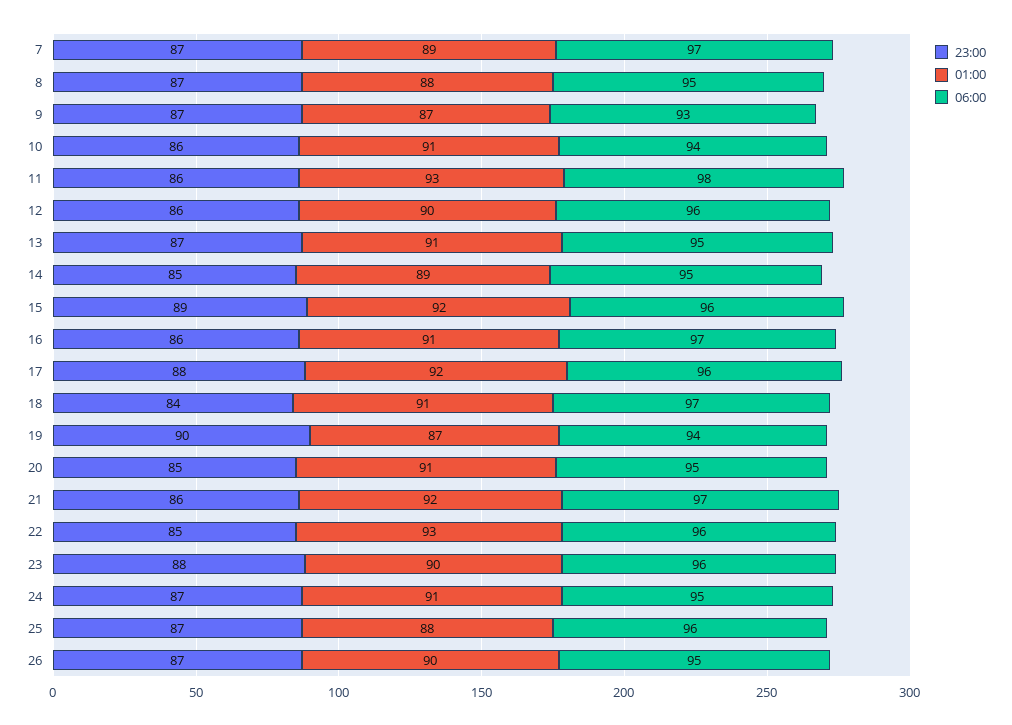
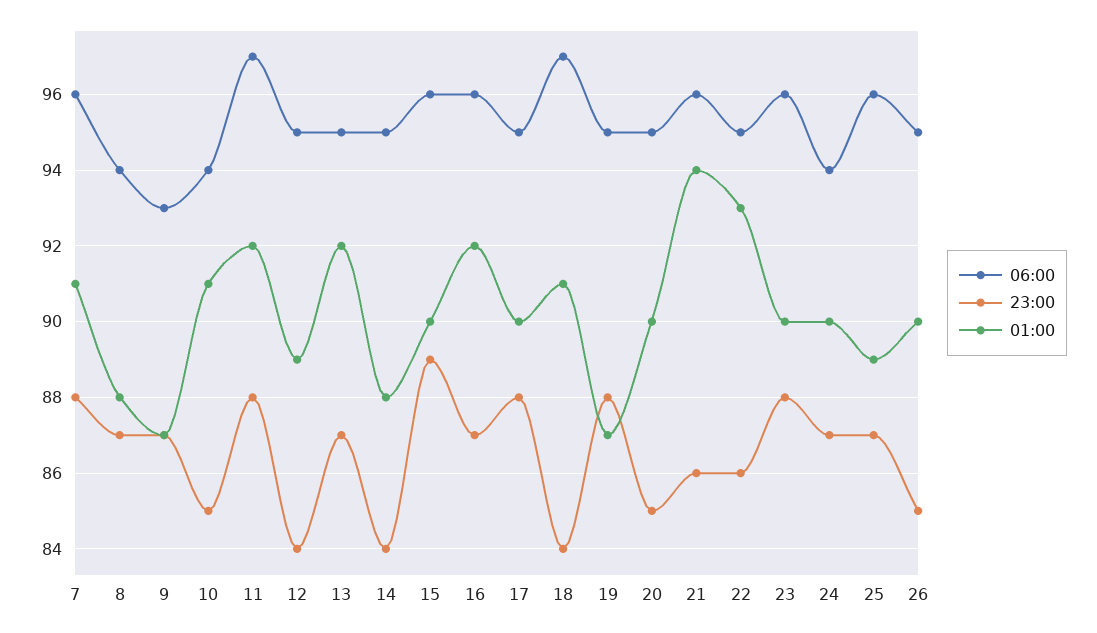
  {
    "23:00": {
-     "7": 87,
+     "7": 88,
      "8": 87,
      "9": 87,
-     "10": 86,
+     "10": 85,
-     "11": 86,
+     "11": 88,
-     "12": 86,
+     "12": 84,
      "13": 87,
-     "14": 85,
+     "14": 84,
      "15": 89,
-     "16": 86,
+     "16": 87,
      "17": 88,
      "18": 84,
-     "19": 90,
+     "19": 88,
      "20": 85,
      "21": 86,
-     "22": 85,
+     "22": 86,
      "23": 88,
      "24": 87,
      "25": 87,
-     "26": 87
+     "26": 85
    },
    "01:00": {
-     "7": 89,
+     "7": 91,
      "8": 88,
      "9": 87,
      "10": 91,
-     "11": 93,
+     "11": 92,
-     "12": 90,
+     "12": 89,
-     "13": 91,
+     "13": 92,
-     "14": 89,
+     "14": 88,
-     "15": 92,
+     "15": 90,
-     "16": 91,
+     "16": 92,
-     "17": 92,
+     "17": 90,
      "18": 91,
      "19": 87,
-     "20": 91,
+     "20": 90,
-     "21": 92,
+     "21": 94,
      "22": 93,
      "23": 90,
-     "24": 91,
+     "24": 90,
-     "25": 88,
+     "25": 89,
      "26": 90
    },
    "06:00": {
-     "7": 97,
+     "7": 96,
-     "8": 95,
+     "8": 94,
      "9": 93,
      "10": 94,
-     "11": 98,
+     "11": 97,
-     "12": 96,
+     "12": 95,
      "13": 95,
      "14": 95,
      "15": 96,
-     "16": 97,
+     "16": 96,
-     "17": 96,
+     "17": 95,
      "18": 97,
-     "19": 94,
+     "19": 95,
      "20": 95,
-     "21": 97,
+     "21": 96,
-     "22": 96,
+     "22": 95,
      "23": 96,
-     "24": 95,
+     "24": 94,
      "25": 96,
      "26": 95
    }
  }

